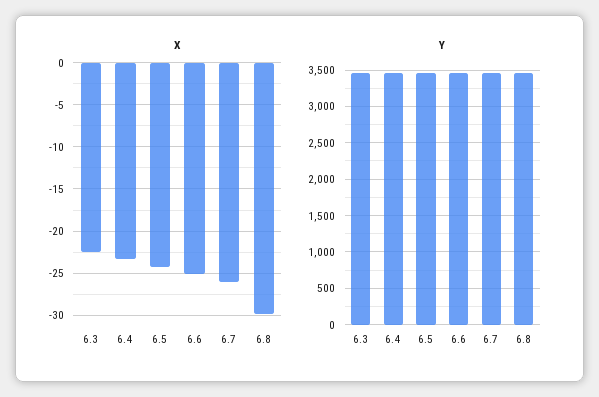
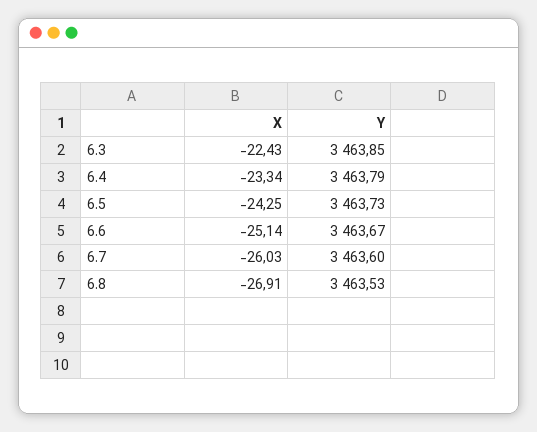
  {
    "X": {
      "6.3": -22.43,
      "6.4": -23.34,
      "6.5": -24.25,
      "6.6": -25.14,
      "6.7": -26.03,
-     "6.8": -30
+     "6.8": -26.91
    },
    "Y": {
      "6.3": 3463.85,
      "6.4": 3463.79,
      "6.5": 3463.73,
      "6.6": 3463.67,
      "6.7": 3463.6,
      "6.8": 3463.53
    }
  }

